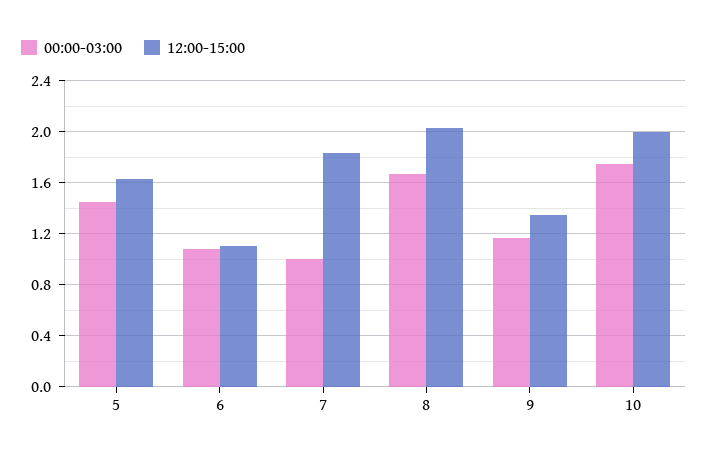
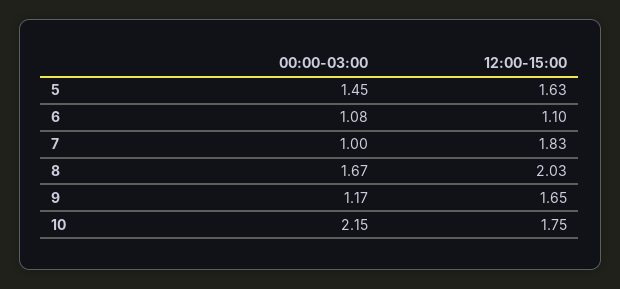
  {
    "00:00-03:00": {
      "5": 1.45,
      "6": 1.08,
      "7": 1,
      "8": 1.67,
      "9": 1.17,
-     "10": 1.75
+     "10": 2.15
    },
    "12:00-15:00": {
      "5": 1.63,
      "6": 1.1,
      "7": 1.83,
      "8": 2.03,
-     "9": 1.35,
+     "9": 1.65,
-     "10": 2
+     "10": 1.75
    }
  }

